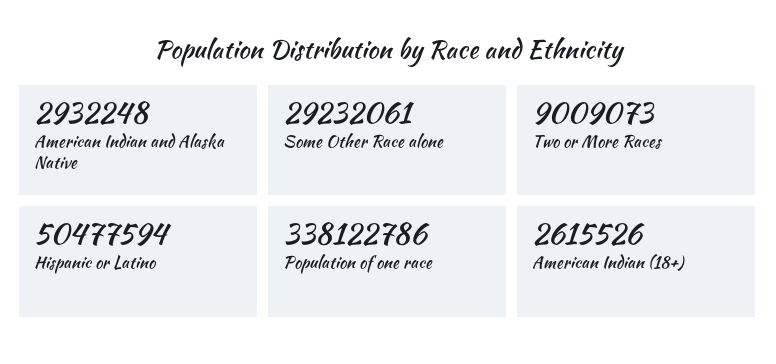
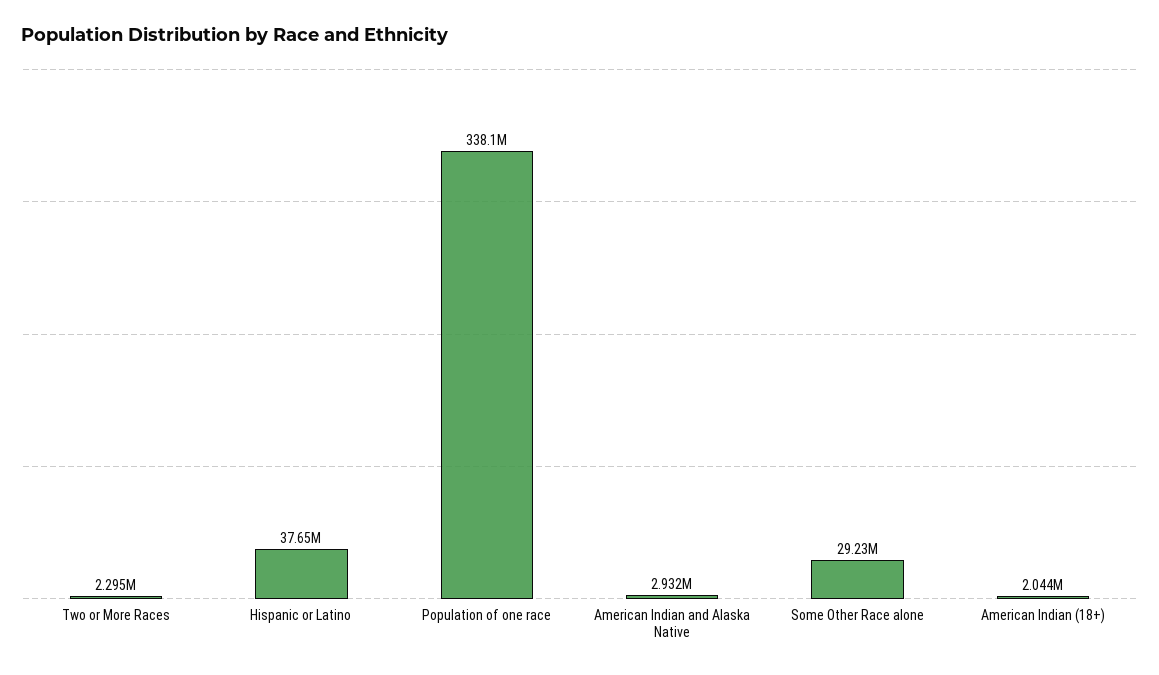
  {
    "American Indian and Alaska Native": 2932248,
    "Some Other Race alone": 29232061,
-   "Two or More Races": 9009073,
+   "Two or More Races": 2295000,
-   "Hispanic or Latino": 50477594,
+   "Hispanic or Latino": 37650000,
    "Population of one race": 338122786,
-   "American Indian (18+)": 2615526
+   "American Indian (18+)": 2044000
  }

